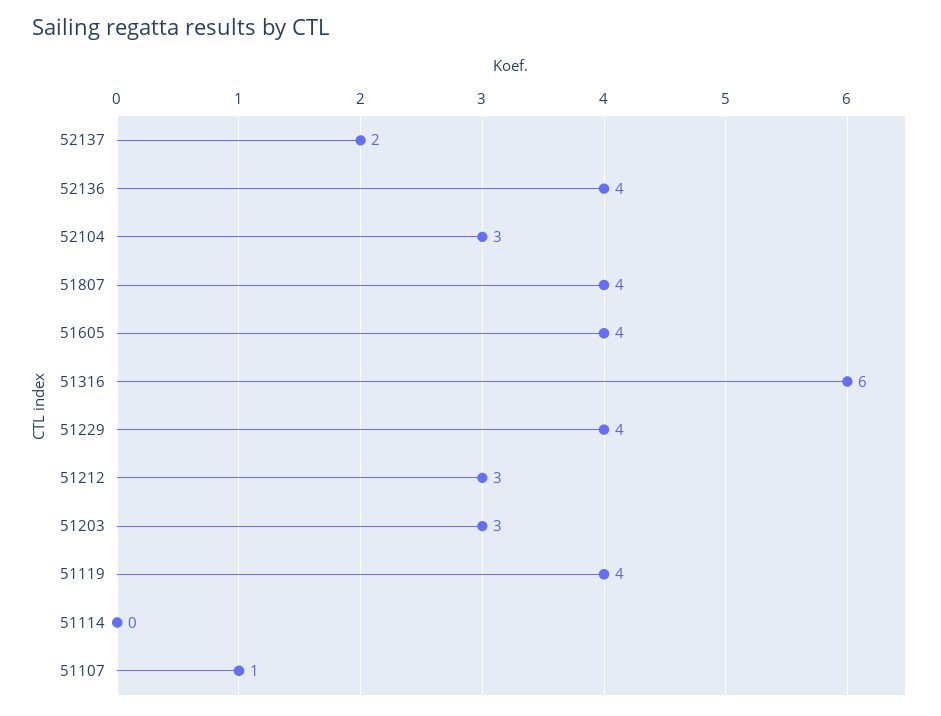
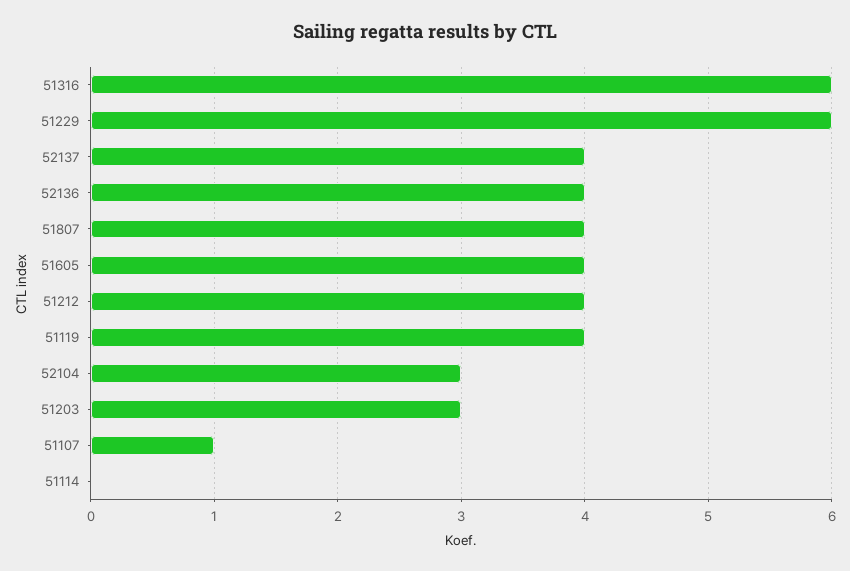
  {
-   "52137": 2,
+   "52137": 4,
    "52136": 4,
    "52104": 3,
    "51807": 4,
    "51605": 4,
    "51316": 6,
-   "51229": 4,
+   "51229": 6,
-   "51212": 3,
+   "51212": 4,
    "51203": 3,
    "51119": 4,
    "51114": 0,
    "51107": 1
  }

